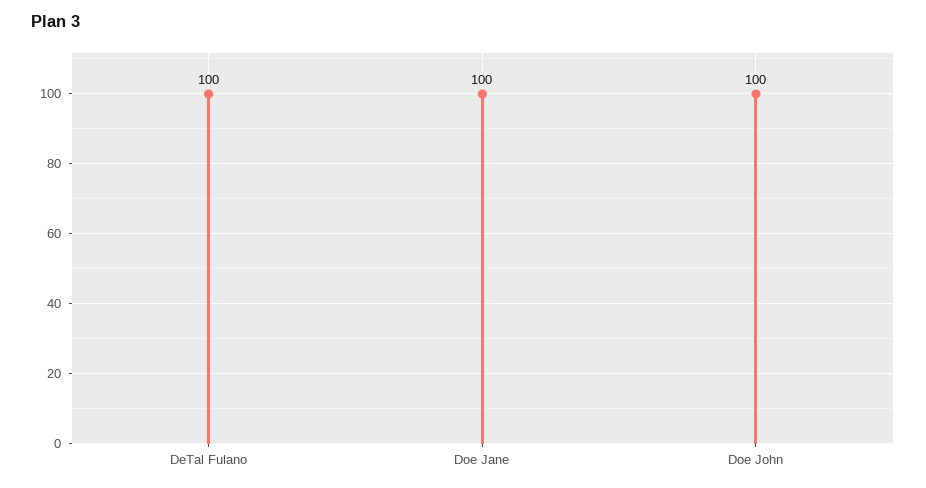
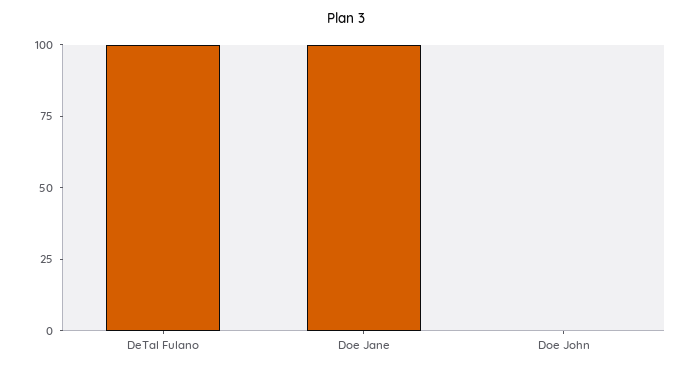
  {
    "DeTal Fulano": 100,
    "Doe Jane": 100,
-   "Doe John": 100
+   "Doe John": 0
  }

